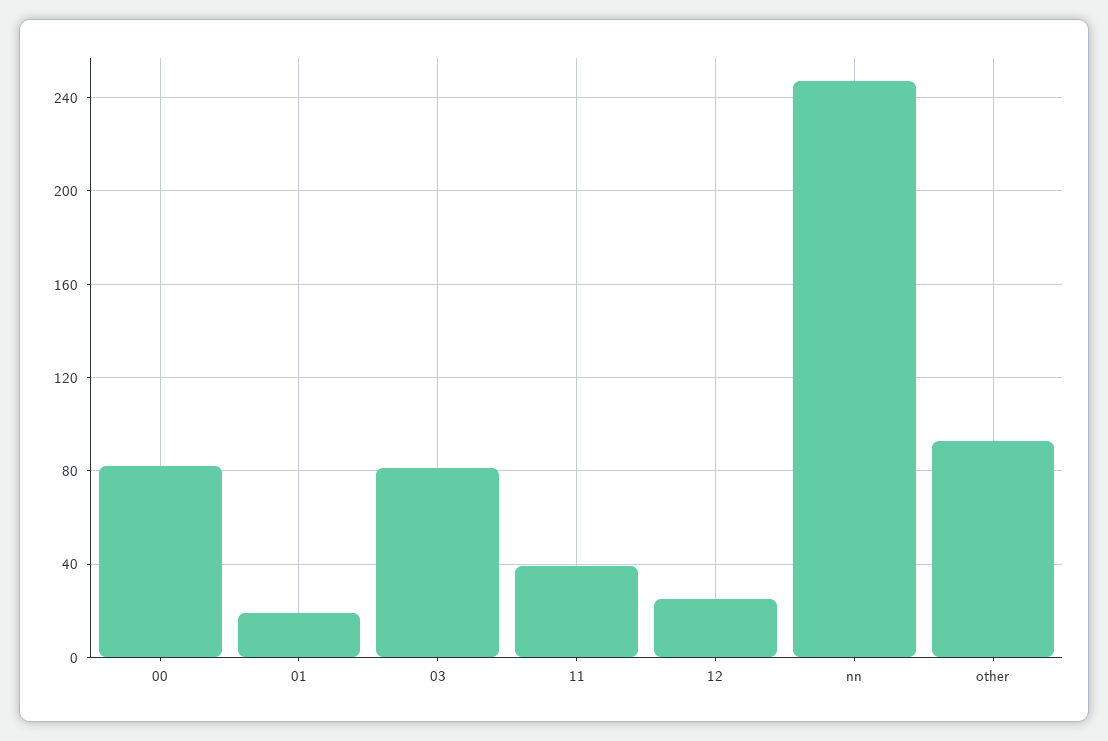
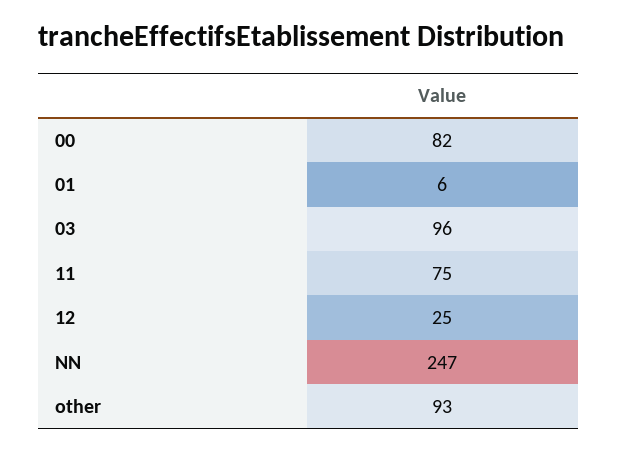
  {
    "00": 82,
-   "01": 20,
+   "01": 6,
-   "03": 80,
+   "03": 96,
-   "11": 40,
+   "11": 75,
    "12": 25,
    "nn": 247,
    "other": 93
  }

